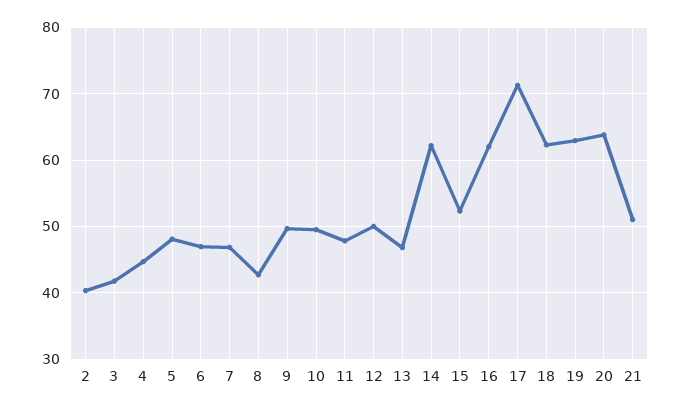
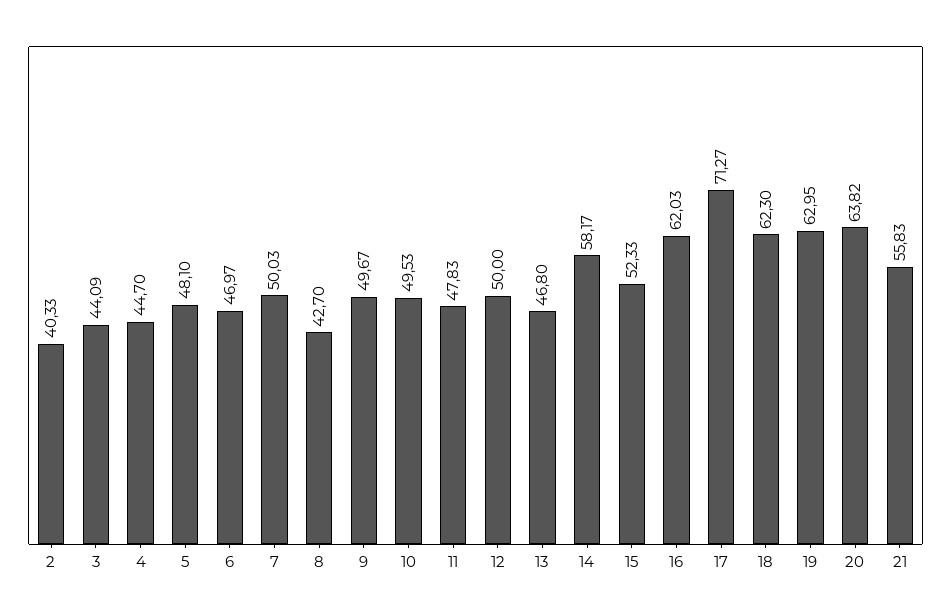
  {
    "2": 40.33,
-   "3": 42,
+   "3": 44.09,
    "4": 44.7,
    "5": 48.1,
    "6": 46.97,
-   "7": 47,
+   "7": 50.03,
    "8": 42.7,
    "9": 49.67,
    "10": 49.53,
    "11": 47.83,
    "12": 50,
    "13": 46.8,
-   "14": 62,
+   "14": 58.17,
    "15": 52.33,
    "16": 62.03,
    "17": 71.27,
    "18": 62.3,
    "19": 62.95,
    "20": 63.82,
-   "21": 51
+   "21": 55.83
  }

